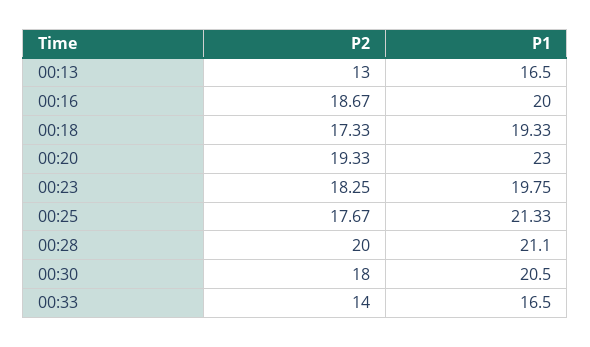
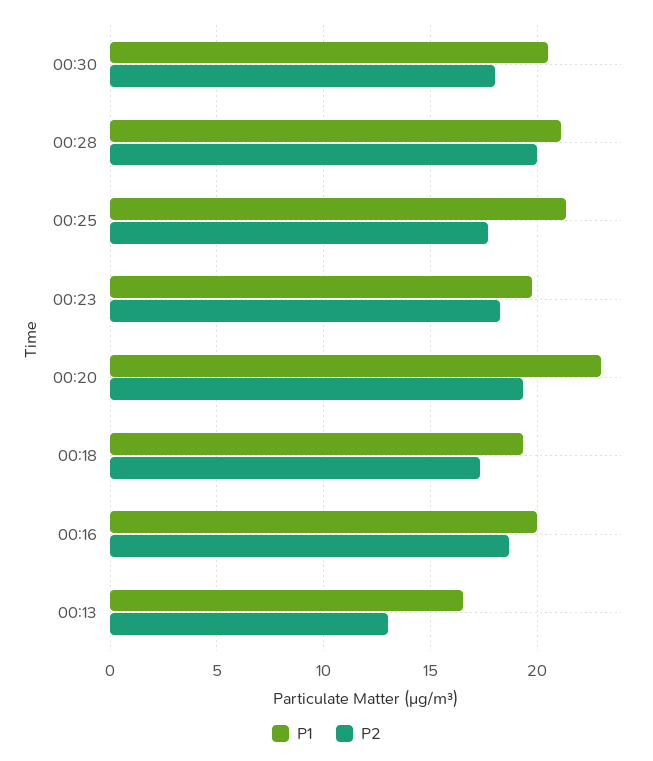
  {
    "P2": {
      "00:13": 13,
      "00:16": 18.67,
      "00:18": 17.33,
      "00:20": 19.33,
      "00:23": 18.25,
      "00:25": 17.67,
      "00:28": 20,
-     "00:30": 18,
+     "00:30": 18
-     "00:33": 14
    },
    "P1": {
      "00:13": 16.5,
      "00:16": 20,
      "00:18": 19.33,
      "00:20": 23,
      "00:23": 19.75,
      "00:25": 21.33,
      "00:28": 21.1,
-     "00:30": 20.5,
+     "00:30": 20.5
-     "00:33": 16.5
    }
  }

